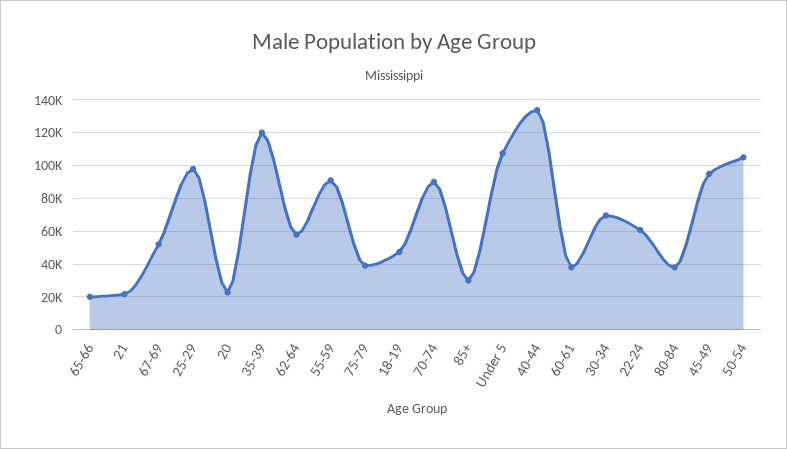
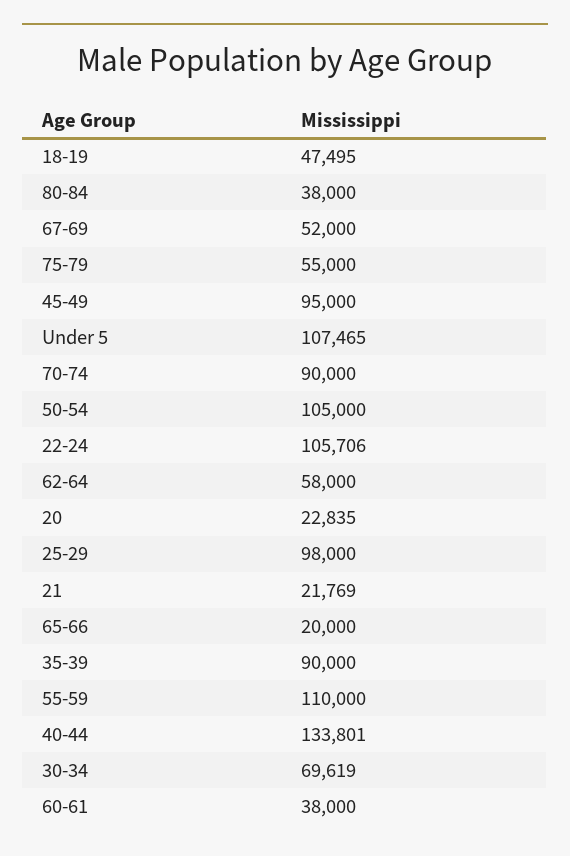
  {
    "65-66": 20000,
    "21": 21769,
    "67-69": 52000,
    "25-29": 98000,
    "20": 22835,
-   "35-39": 120000,
+   "35-39": 90000,
    "62-64": 58000,
-   "55-59": 90000,
+   "55-59": 110000,
-   "75-79": 40000,
+   "75-79": 55000,
    "18-19": 47495,
    "70-74": 90000,
-   "85+": 30000,
    "Under 5": 107465,
    "40-44": 133801,
    "60-61": 38000,
    "30-34": 69619,
-   "22-24": 60000,
+   "22-24": 105706,
    "80-84": 38000,
    "45-49": 95000,
    "50-54": 105000
  }

